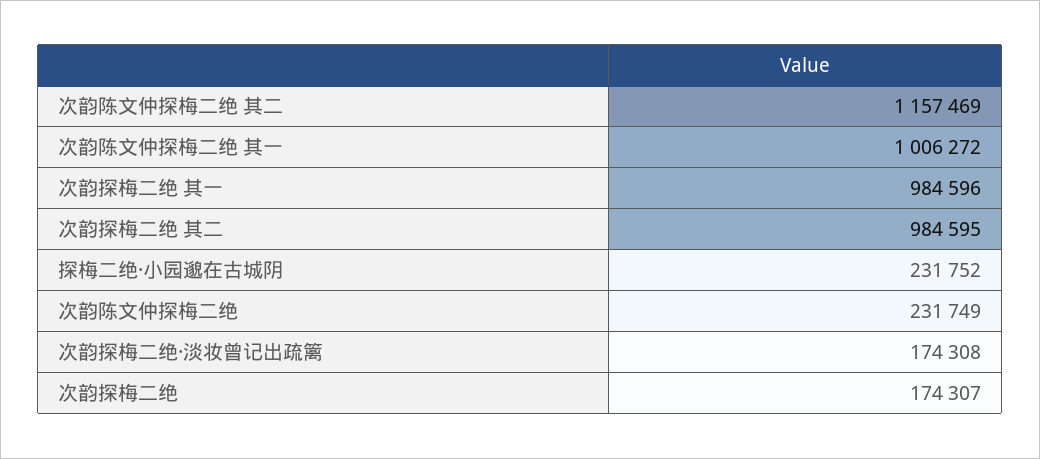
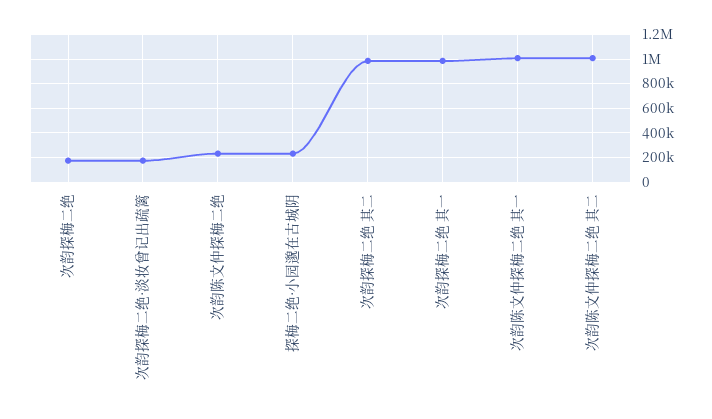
  {
-   "次韵陈文仲探梅二绝 其二": 1157469,
+   "次韵陈文仲探梅二绝 其二": 1000000,
    "次韵陈文仲探梅二绝 其一": 1006272,
    "次韵探梅二绝 其一": 984596,
    "次韵探梅二绝 其二": 984595,
    "探梅二绝·小园邈在古城阴": 231752,
    "次韵陈文仲探梅二绝": 231749,
    "次韵探梅二绝·淡妆曾记出疏篱": 174308,
    "次韵探梅二绝": 174307
  }

